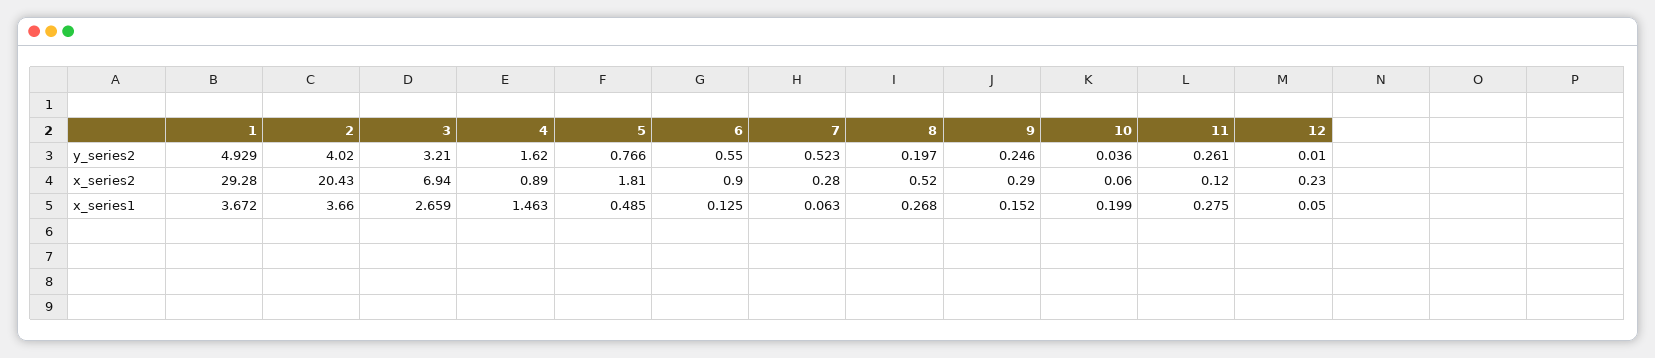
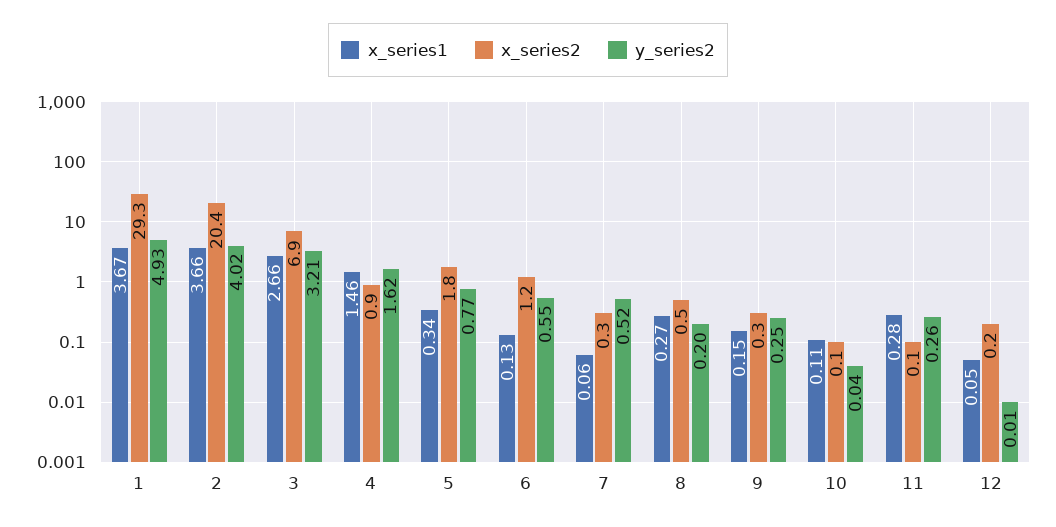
  {
    "y_series2": {
      "1": 4.929,
      "2": 4.02,
      "3": 3.21,
      "4": 1.62,
      "5": 0.766,
      "6": 0.55,
      "7": 0.523,
      "8": 0.197,
      "9": 0.246,
      "10": 0.036,
      "11": 0.261,
      "12": 0.01
    },
    "x_series2": {
      "1": 29.28,
      "2": 20.43,
      "3": 6.94,
      "4": 0.89,
      "5": 1.81,
-     "6": 0.9,
+     "6": 1.2,
      "7": 0.28,
      "8": 0.52,
      "9": 0.29,
      "10": 0.06,
      "11": 0.12,
      "12": 0.23
    },
    "x_series1": {
      "1": 3.672,
      "2": 3.66,
      "3": 2.659,
      "4": 1.463,
-     "5": 0.485,
+     "5": 0.34,
      "6": 0.125,
      "7": 0.063,
      "8": 0.268,
      "9": 0.152,
-     "10": 0.199,
+     "10": 0.11,
      "11": 0.275,
      "12": 0.05
    }
  }

